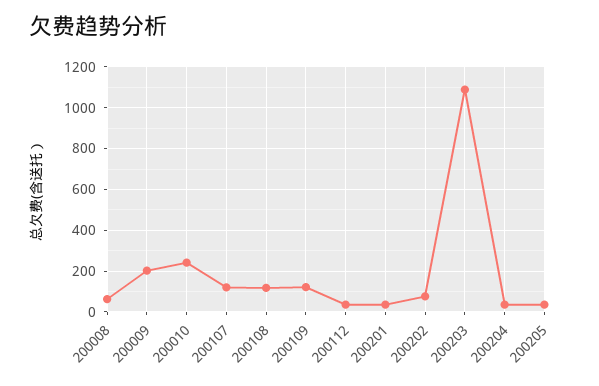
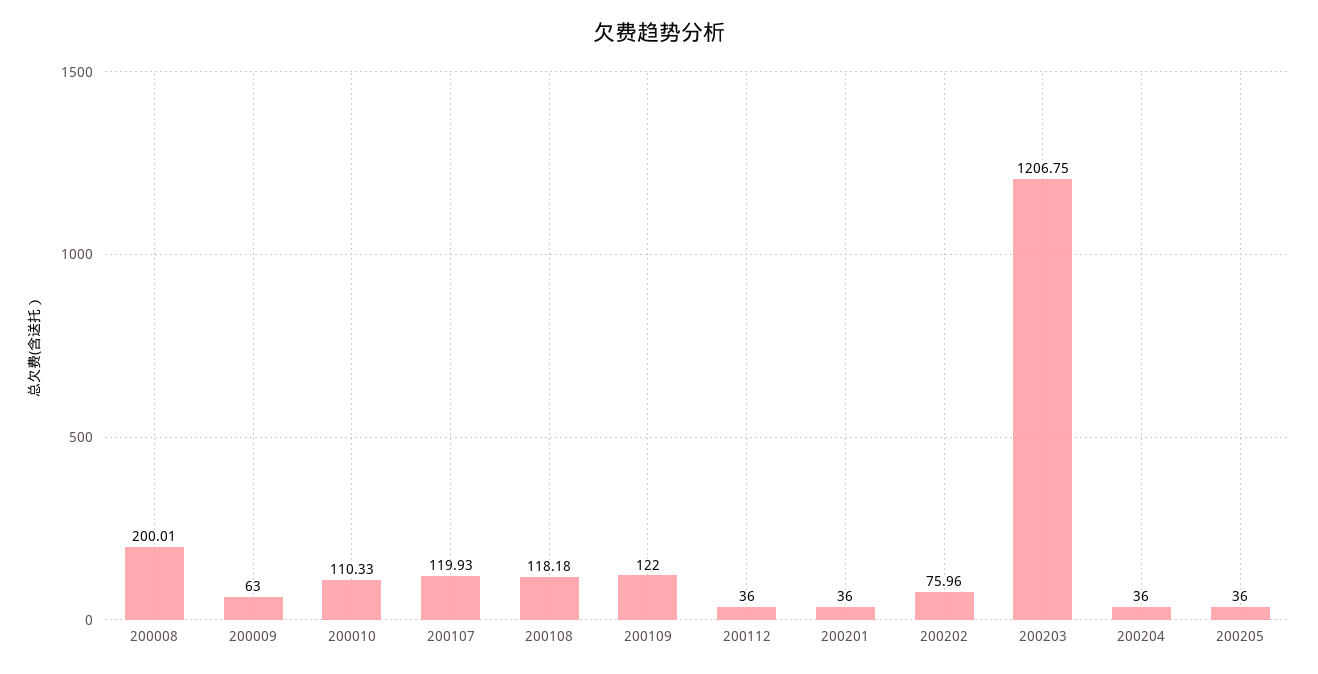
  {
-   "200008": 50,
+   "200008": 200.01,
-   "200009": 200,
+   "200009": 63,
-   "200010": 250,
+   "200010": 110.33,
    "200107": 119.93,
    "200108": 118.18,
    "200109": 122,
    "200112": 36,
    "200201": 36,
    "200202": 75.96,
-   "200203": 1100,
+   "200203": 1206.75,
    "200204": 36,
    "200205": 36
  }

